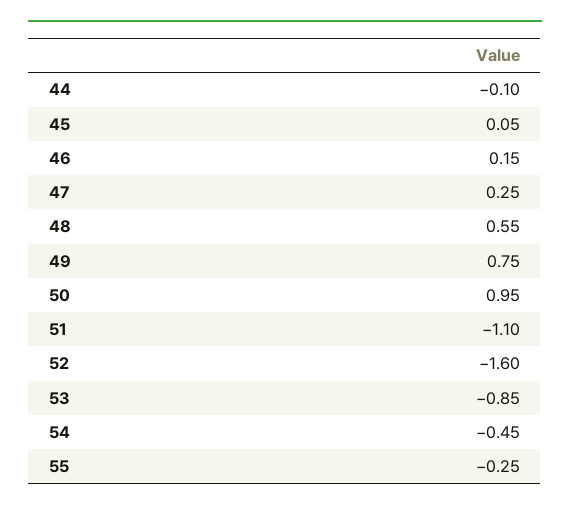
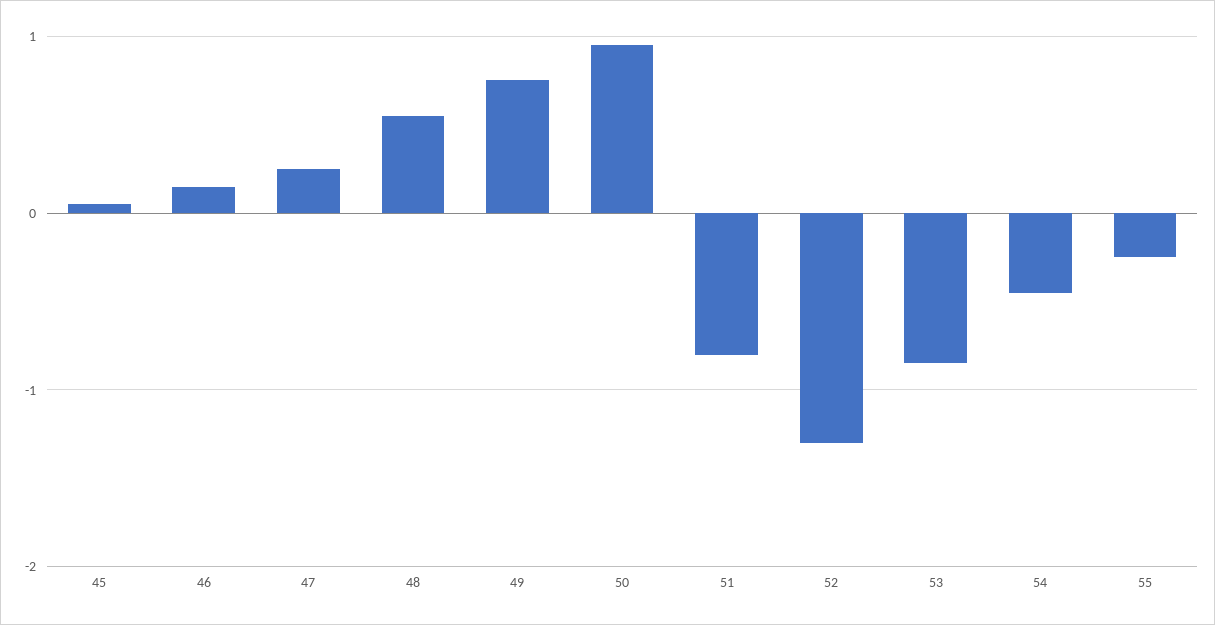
  {
-   "44": -0.1,
    "45": 0.05,
    "46": 0.15,
    "47": 0.25,
    "48": 0.55,
    "49": 0.75,
    "50": 0.95,
-   "51": -1.1,
+   "51": -0.8,
-   "52": -1.6,
+   "52": -1.3,
    "53": -0.85,
    "54": -0.45,
    "55": -0.25
  }

